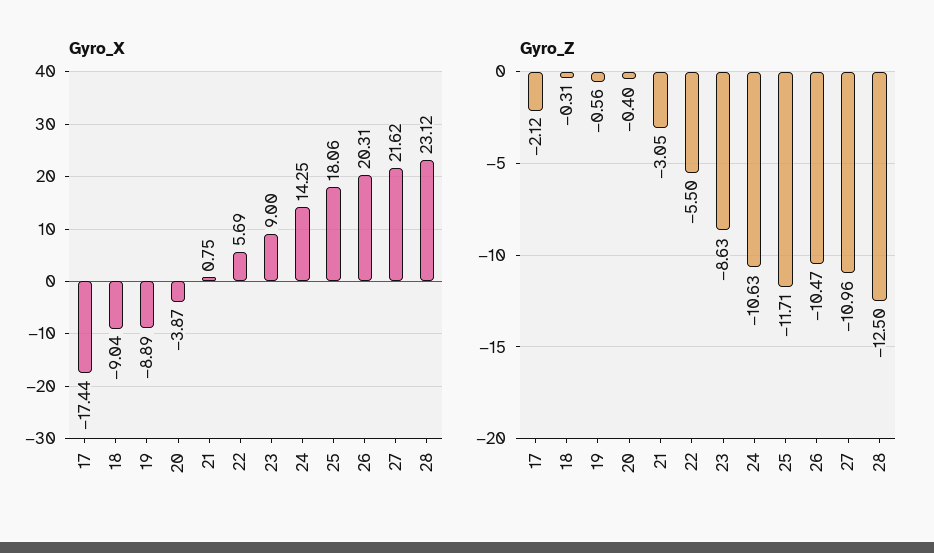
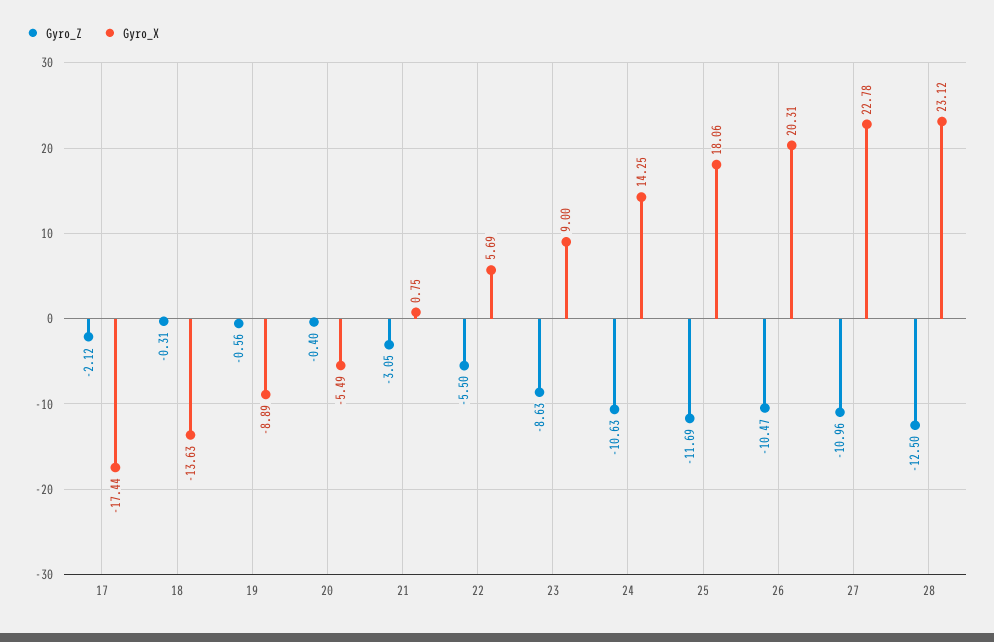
  {
    "Gyro_X": {
      "17": -17.44,
-     "18": -9.04,
+     "18": -13.63,
      "19": -8.89,
-     "20": -3.87,
+     "20": -5.49,
      "21": 0.75,
      "22": 5.69,
      "23": 9,
      "24": 14.25,
      "25": 18.06,
      "26": 20.31,
-     "27": 21.62,
+     "27": 22.78,
      "28": 23.12
    },
    "Gyro_Z": {
      "17": -2.12,
      "18": -0.31,
      "19": -0.56,
      "20": -0.4,
      "21": -3.05,
      "22": -5.5,
      "23": -8.63,
      "24": -10.63,
-     "25": -11.71,
+     "25": -11.69,
      "26": -10.47,
      "27": -10.96,
      "28": -12.5
    }
  }

